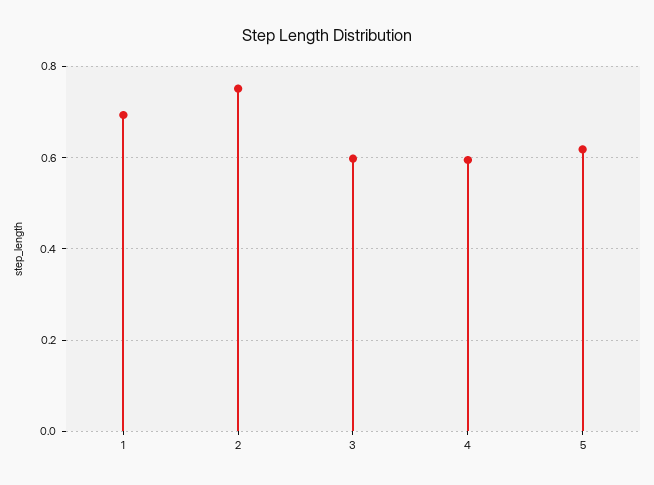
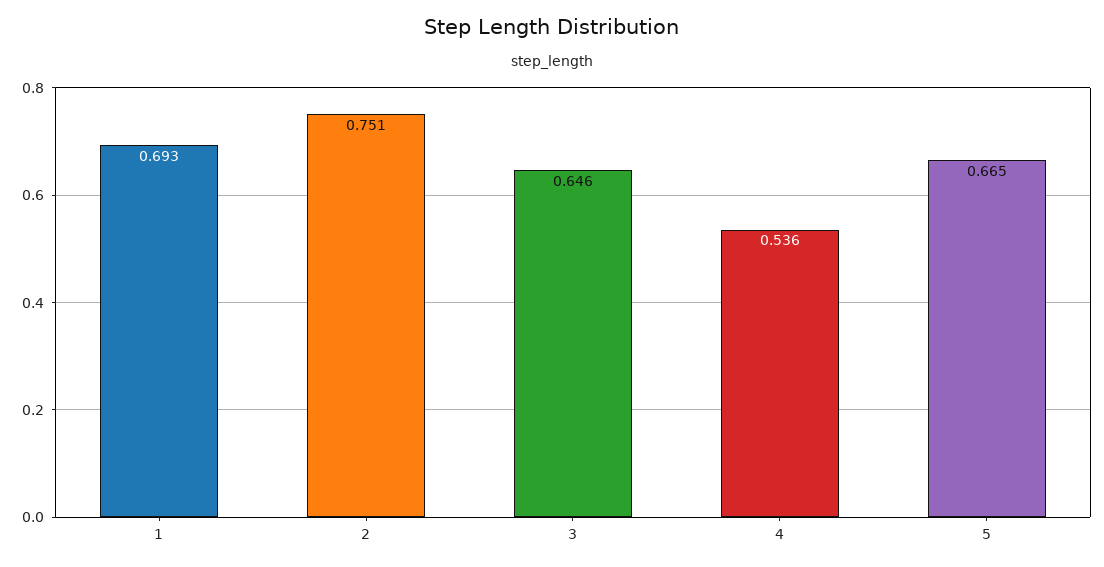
  {
    "1": 0.693,
    "2": 0.751,
-   "3": 0.6,
+   "3": 0.646,
-   "4": 0.6,
+   "4": 0.536,
-   "5": 0.62
+   "5": 0.665
  }

